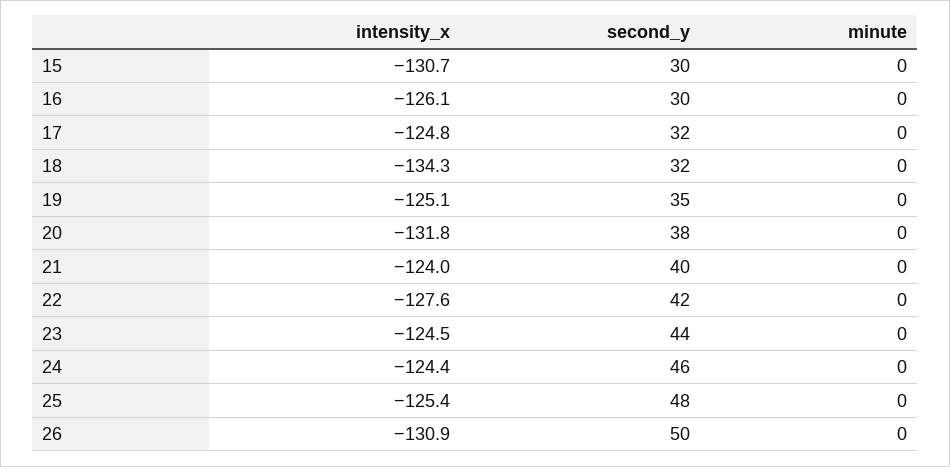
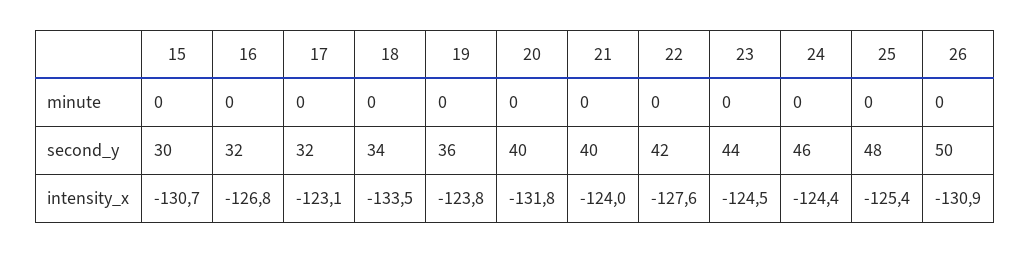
  {
    "intensity_x": {
      "15": -130.7,
-     "16": -126.1,
+     "16": -126.8,
-     "17": -124.8,
+     "17": -123.1,
-     "18": -134.3,
+     "18": -133.5,
-     "19": -125.1,
+     "19": -123.8,
      "20": -131.8,
      "21": -124,
      "22": -127.6,
      "23": -124.5,
      "24": -124.4,
      "25": -125.4,
      "26": -130.9
    },
    "second_y": {
      "15": 30,
-     "16": 30,
+     "16": 32,
      "17": 32,
-     "18": 32,
+     "18": 34,
-     "19": 35,
+     "19": 36,
-     "20": 38,
+     "20": 40,
      "21": 40,
      "22": 42,
      "23": 44,
      "24": 46,
      "25": 48,
      "26": 50
    },
    "minute": {
      "15": 0,
      "16": 0,
      "17": 0,
      "18": 0,
      "19": 0,
      "20": 0,
      "21": 0,
      "22": 0,
      "23": 0,
      "24": 0,
      "25": 0,
      "26": 0
    }
  }

